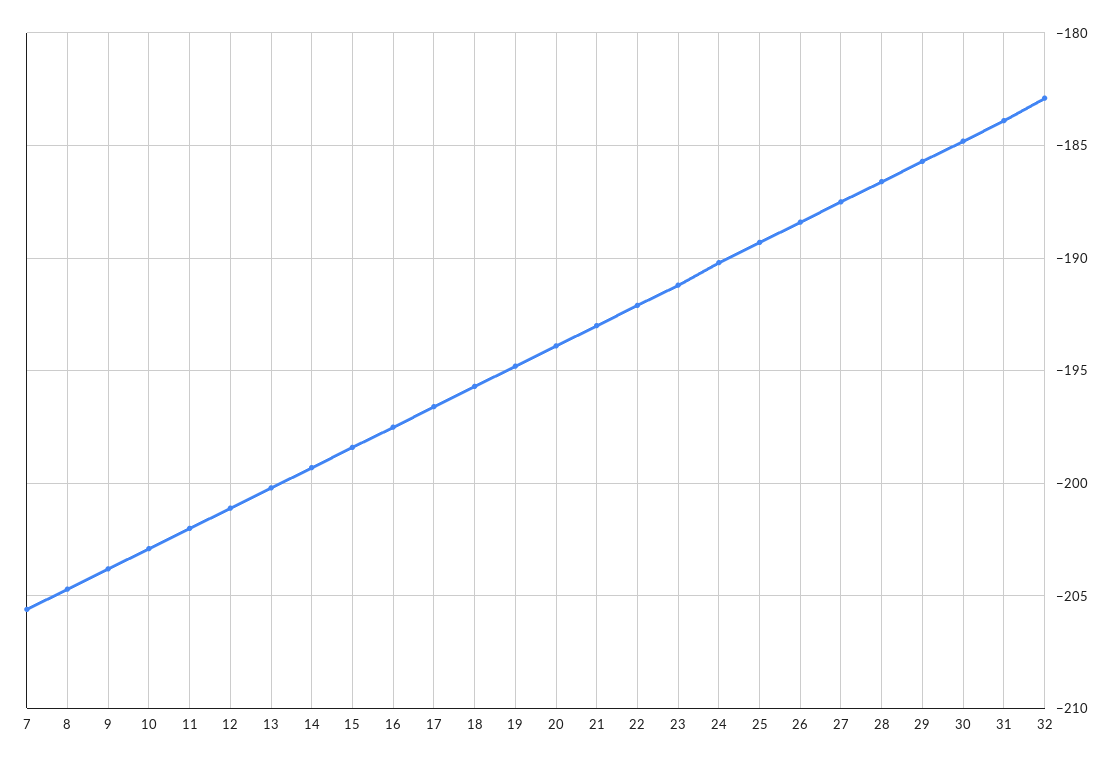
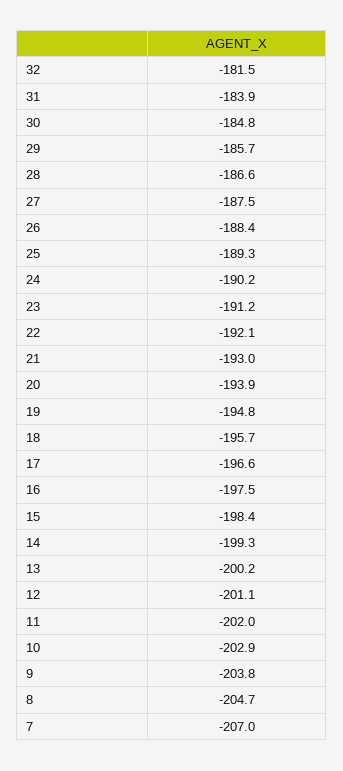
  {
-   "7": -205.5,
+   "7": -207,
    "8": -204.7,
    "9": -203.8,
    "10": -202.9,
    "11": -202,
    "12": -201.1,
    "13": -200.2,
    "14": -199.3,
    "15": -198.4,
    "16": -197.5,
    "17": -196.6,
    "18": -195.7,
    "19": -194.8,
    "20": -193.9,
    "21": -193,
    "22": -192.1,
    "23": -191.2,
    "24": -190.2,
    "25": -189.3,
    "26": -188.4,
    "27": -187.5,
    "28": -186.6,
    "29": -185.7,
    "30": -184.8,
    "31": -183.9,
-   "32": -183
+   "32": -181.5
  }

